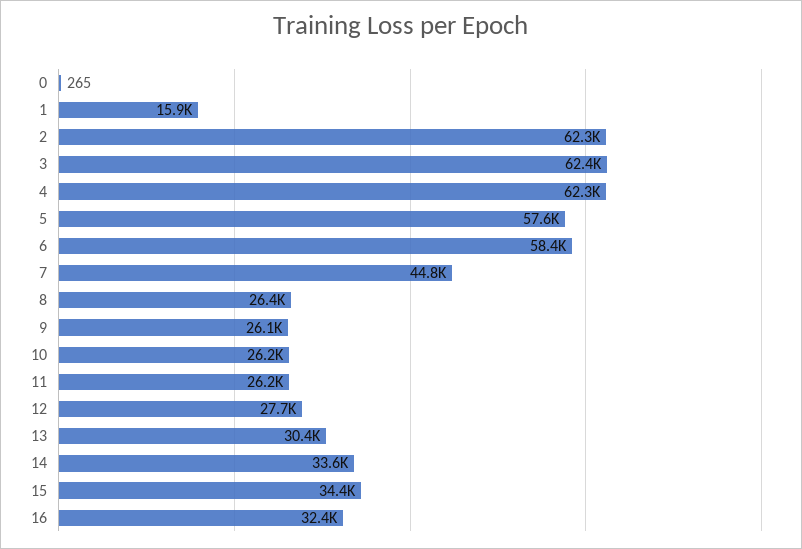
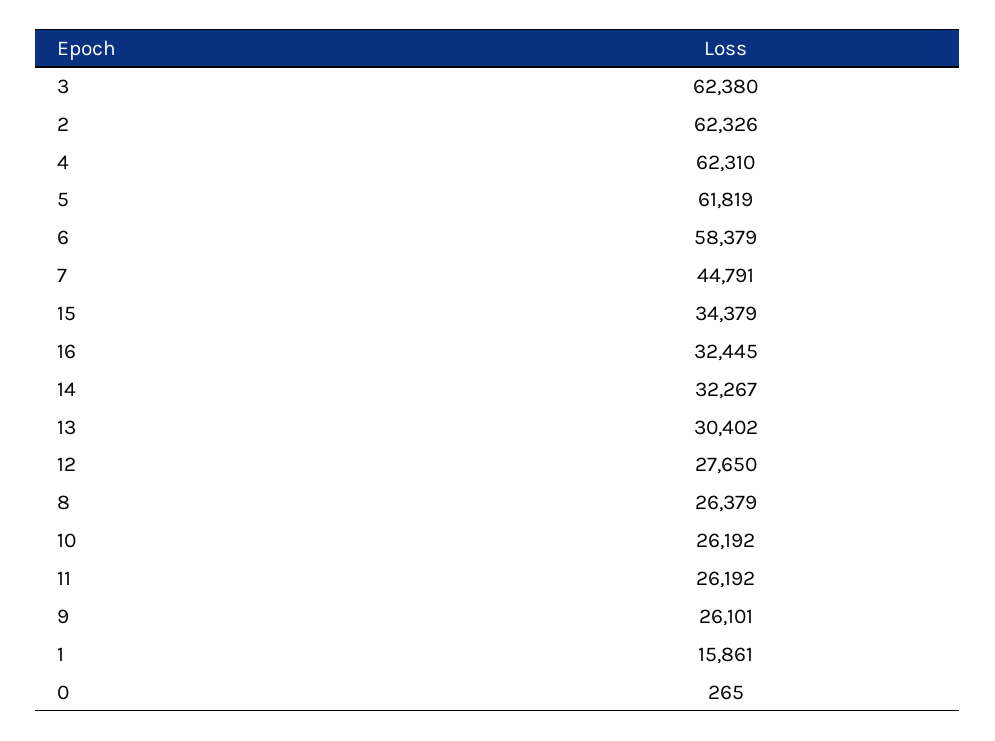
  {
    "0": 265,
    "1": 15861,
    "2": 62326,
    "3": 62380,
    "4": 62310,
-   "5": 57600,
+   "5": 61819,
    "6": 58379,
    "7": 44791,
    "8": 26379,
    "9": 26101,
    "10": 26192,
    "11": 26192,
    "12": 27650,
    "13": 30402,
-   "14": 33600,
+   "14": 32267,
    "15": 34379,
    "16": 32445
  }

